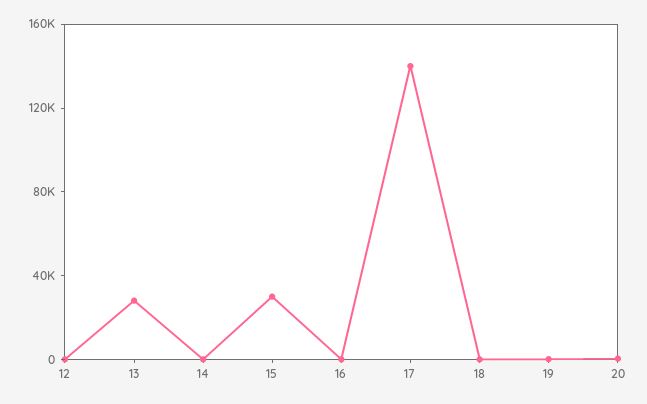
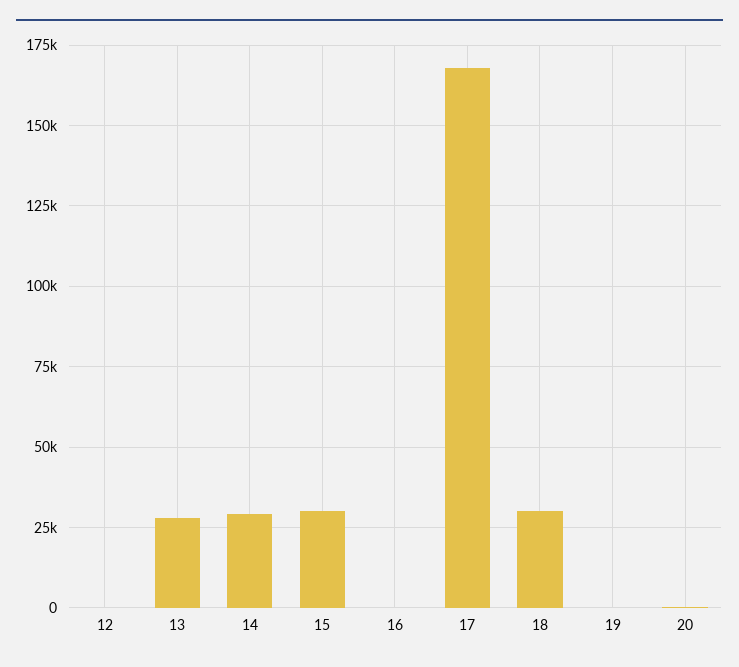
  {
    "12": 0,
    "13": 27500,
-   "14": 0,
+   "14": 30000,
    "15": 30000,
    "16": 0,
-   "17": 140000,
+   "17": 167500,
-   "18": 0,
+   "18": 30000,
    "19": 0,
    "20": 0
  }

